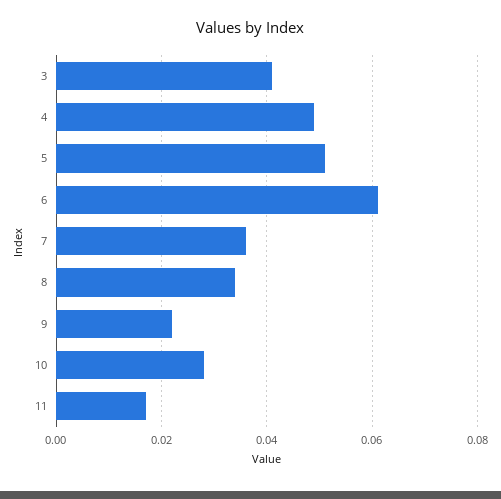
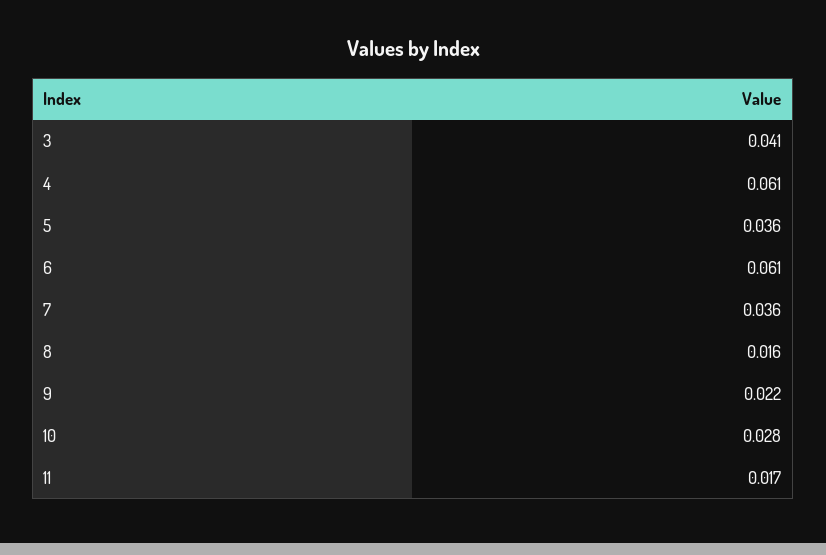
  {
    "3": 0.041,
-   "4": 0.05,
+   "4": 0.061,
-   "5": 0.05,
+   "5": 0.036,
    "6": 0.061,
    "7": 0.036,
-   "8": 0.035,
+   "8": 0.016,
    "9": 0.022,
    "10": 0.028,
    "11": 0.017
  }

